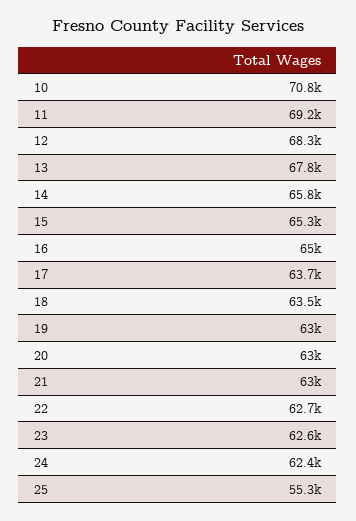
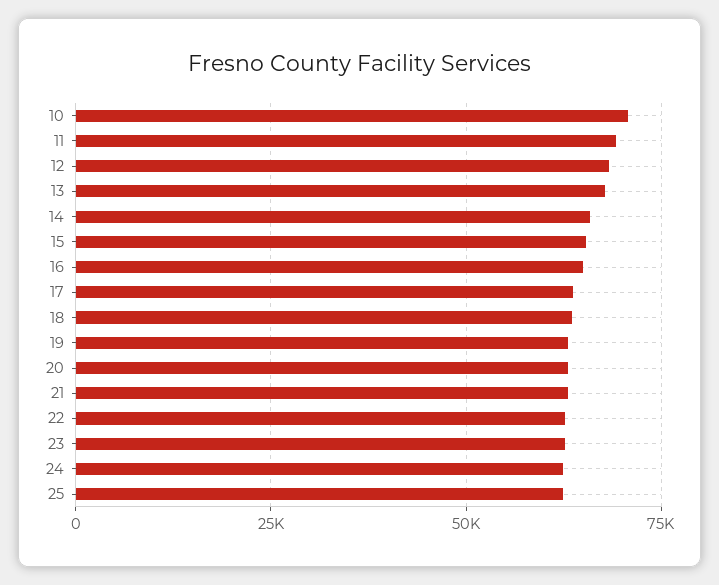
  {
    "10": 70800,
    "11": 69200,
    "12": 68300,
    "13": 67800,
    "14": 65800,
    "15": 65300,
    "16": 65000,
    "17": 63700,
    "18": 63500,
    "19": 63000,
    "20": 63000,
    "21": 63000,
    "22": 62700,
    "23": 62600,
    "24": 62400,
-   "25": 55300
+   "25": 62500
  }

